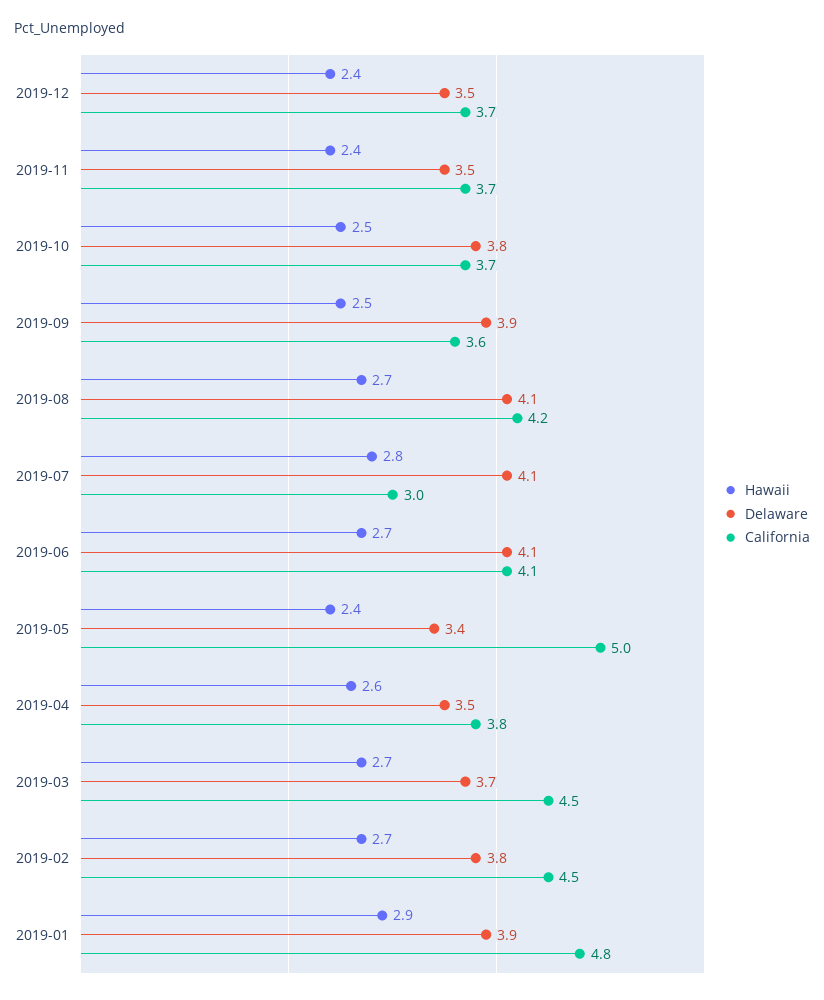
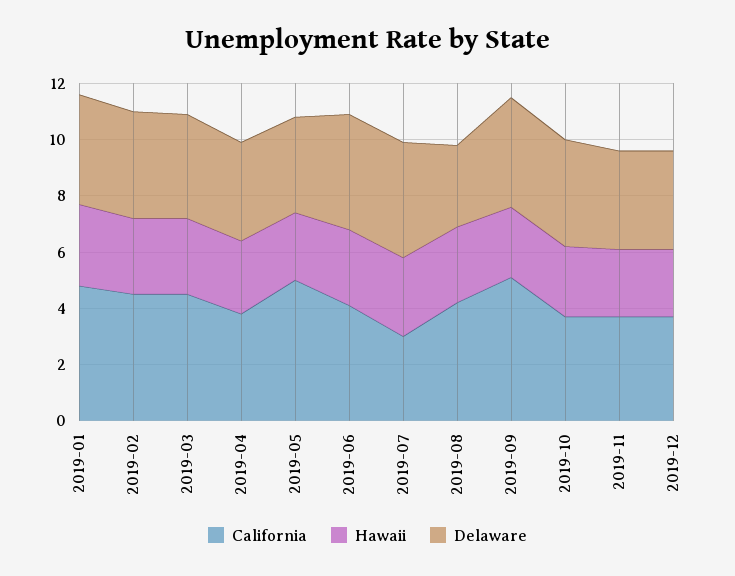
  {
    "Hawaii": {
      "2019-12": 2.4,
      "2019-11": 2.4,
      "2019-10": 2.5,
      "2019-09": 2.5,
      "2019-08": 2.7,
      "2019-07": 2.8,
      "2019-06": 2.7,
      "2019-05": 2.4,
      "2019-04": 2.6,
      "2019-03": 2.7,
      "2019-02": 2.7,
      "2019-01": 2.9
    },
    "Delaware": {
      "2019-12": 3.5,
      "2019-11": 3.5,
      "2019-10": 3.8,
      "2019-09": 3.9,
-     "2019-08": 4.1,
+     "2019-08": 3,
      "2019-07": 4.1,
      "2019-06": 4.1,
      "2019-05": 3.4,
      "2019-04": 3.5,
      "2019-03": 3.7,
      "2019-02": 3.8,
      "2019-01": 3.9
    },
    "California": {
      "2019-12": 3.7,
      "2019-11": 3.7,
      "2019-10": 3.7,
-     "2019-09": 3.6,
+     "2019-09": 5,
      "2019-08": 4.2,
      "2019-07": 3,
      "2019-06": 4.1,
      "2019-05": 5,
      "2019-04": 3.8,
      "2019-03": 4.5,
      "2019-02": 4.5,
      "2019-01": 4.8
    }
  }

